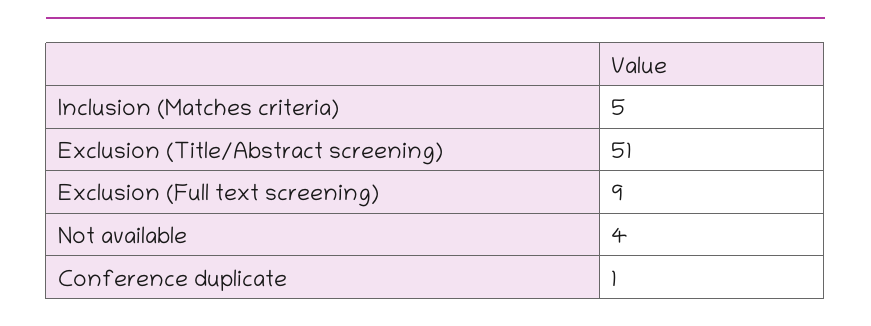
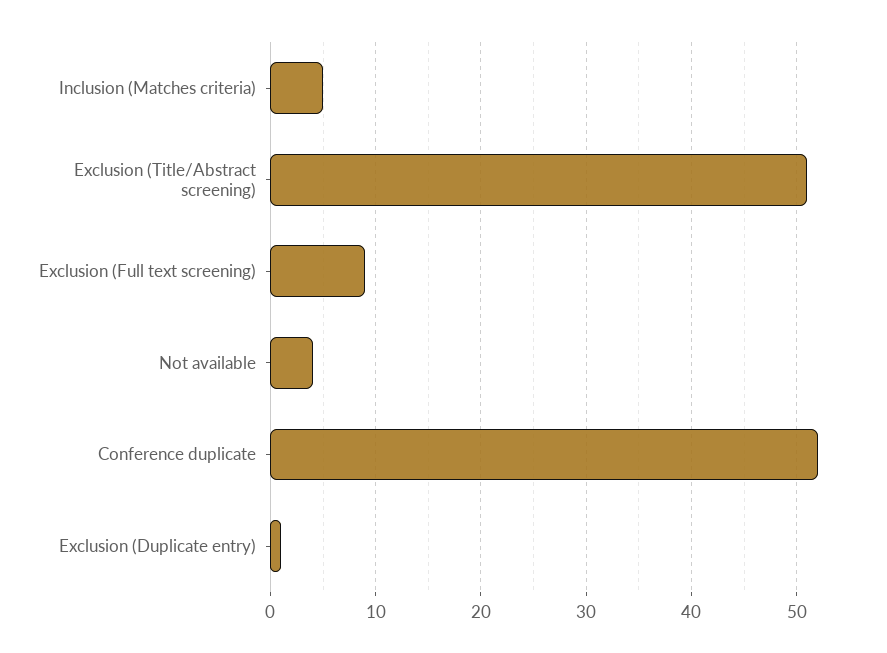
  {
    "Inclusion (Matches criteria)": 5,
    "Exclusion (Title/Abstract screening)": 51,
    "Exclusion (Full text screening)": 9,
    "Not available": 4,
-   "Conference duplicate": 1
+   "Conference duplicate": 52,
+   "Exclusion (Duplicate entry)": 1
  }

